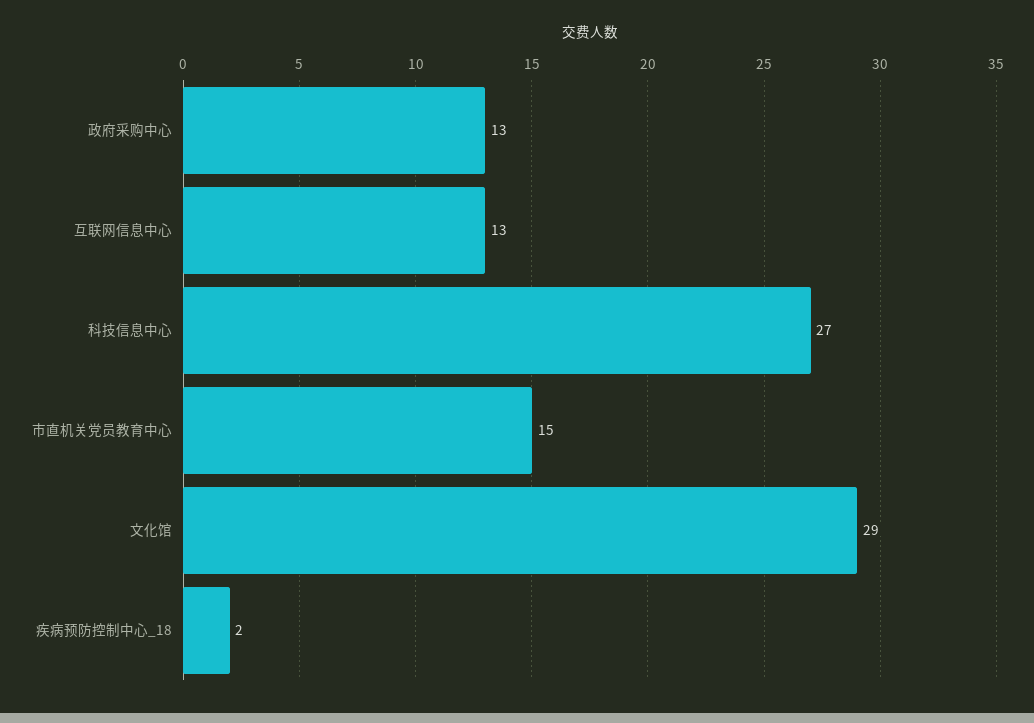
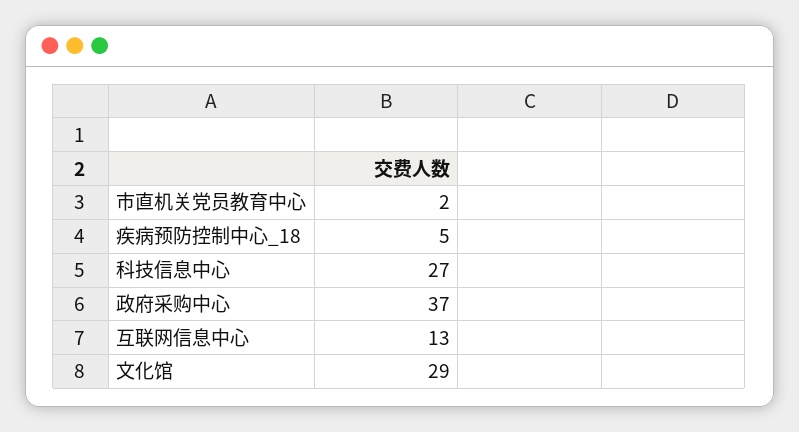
  {
-   "政府采购中心": 13,
+   "政府采购中心": 37,
    "互联网信息中心": 13,
    "科技信息中心": 27,
-   "市直机关党员教育中心": 15,
+   "市直机关党员教育中心": 2,
    "文化馆": 29,
-   "疾病预防控制中心_18": 2
+   "疾病预防控制中心_18": 5
  }

